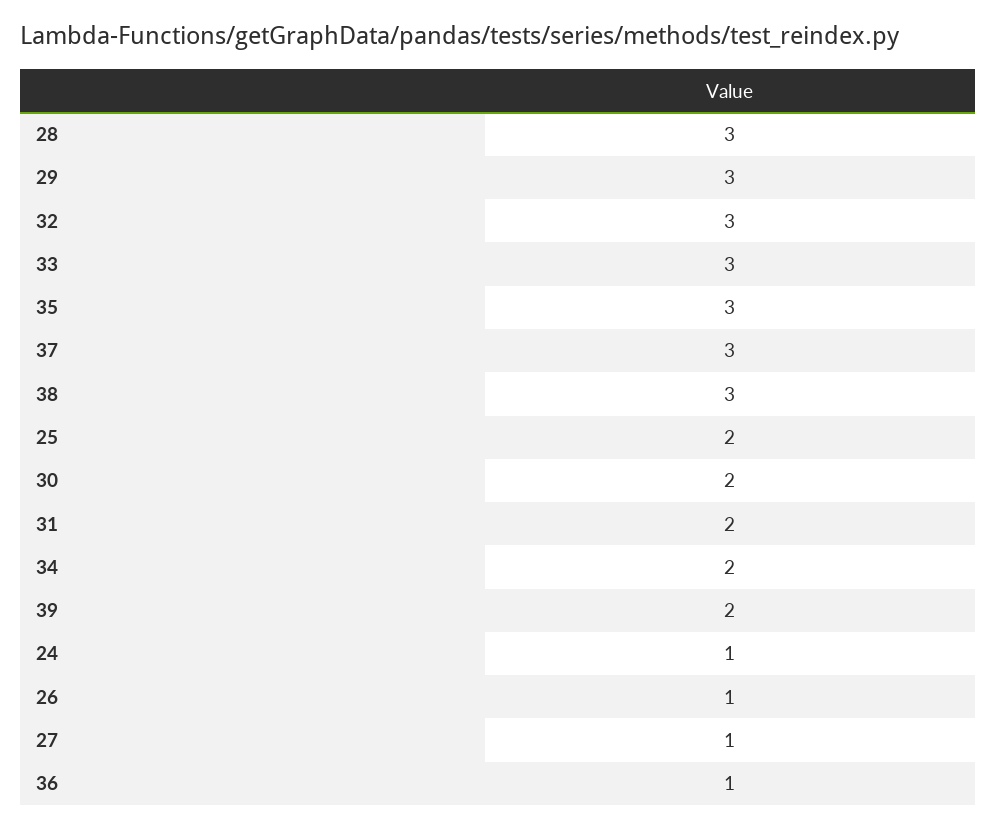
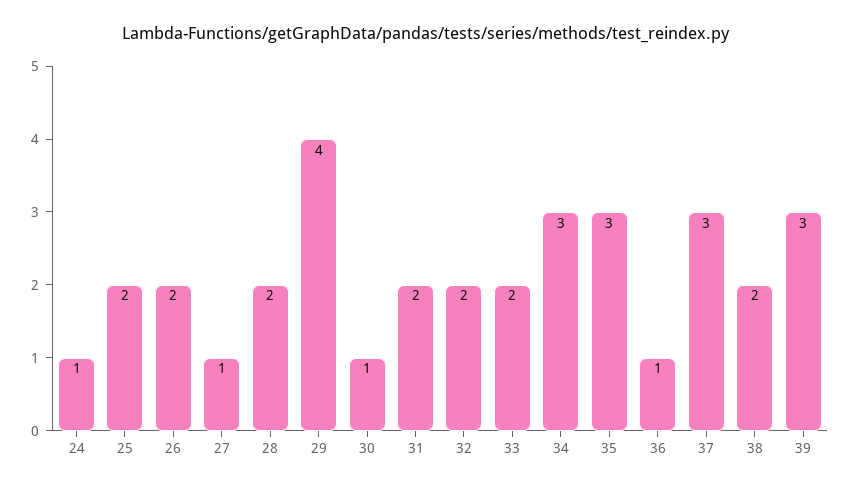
  {
-   "28": 3,
+   "28": 2,
-   "29": 3,
+   "29": 4,
-   "32": 3,
+   "32": 2,
-   "33": 3,
+   "33": 2,
    "35": 3,
    "37": 3,
-   "38": 3,
+   "38": 2,
    "25": 2,
-   "30": 2,
+   "30": 1,
    "31": 2,
-   "34": 2,
+   "34": 3,
-   "39": 2,
+   "39": 3,
    "24": 1,
-   "26": 1,
+   "26": 2,
    "27": 1,
    "36": 1
  }

